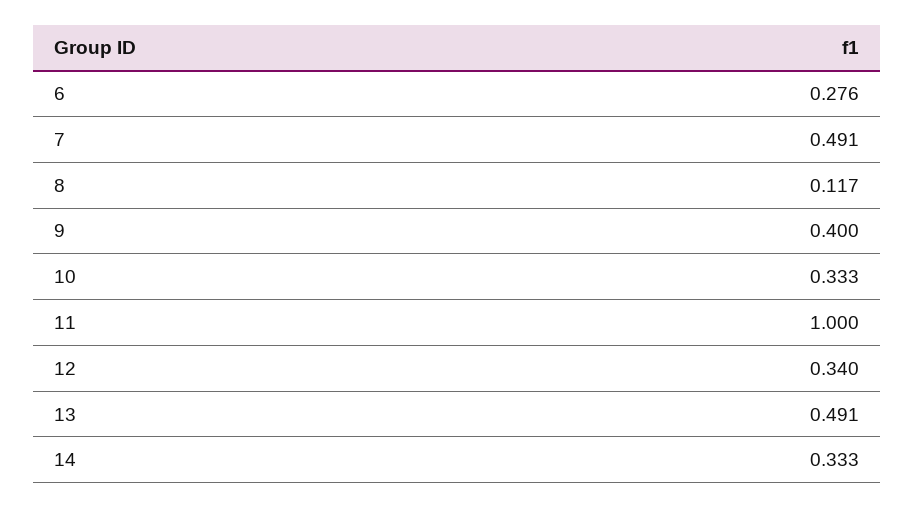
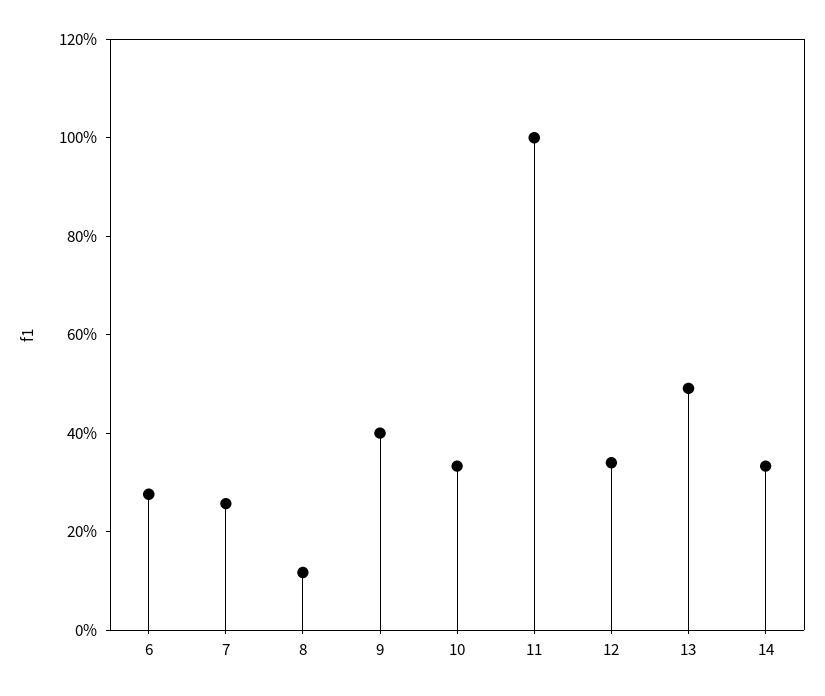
  {
    "6": 0.276,
-   "7": 0.491,
+   "7": 0.25,
    "8": 0.117,
    "9": 0.4,
    "10": 0.333,
    "11": 1,
    "12": 0.34,
    "13": 0.491,
    "14": 0.333
  }

